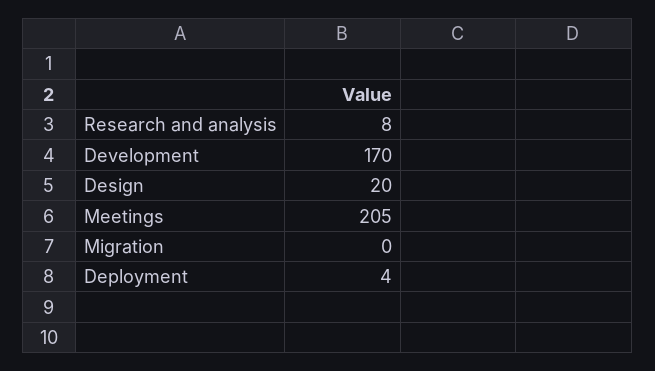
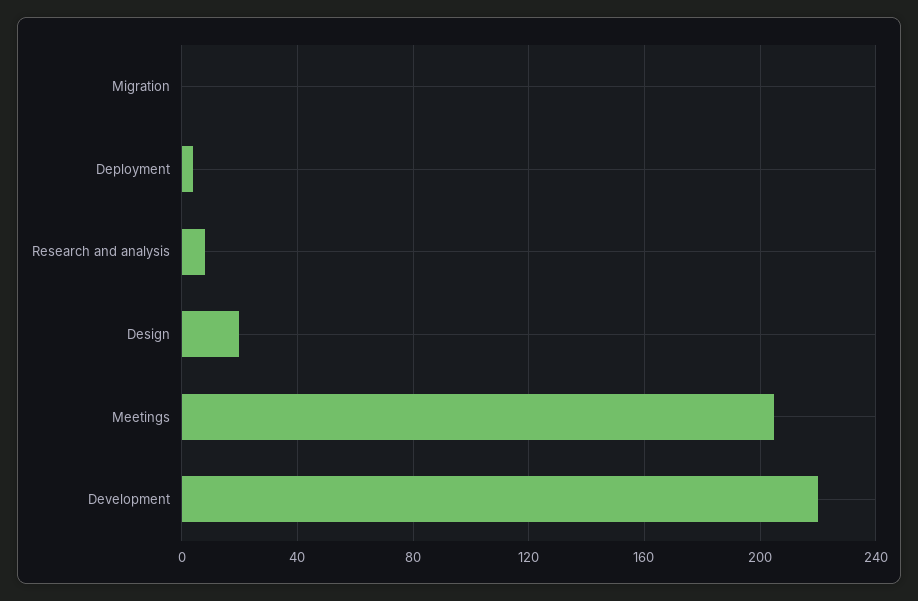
  {
    "Research and analysis": 8,
-   "Development": 170,
+   "Development": 220,
    "Design": 20,
    "Meetings": 205,
    "Migration": 0,
    "Deployment": 4
  }

